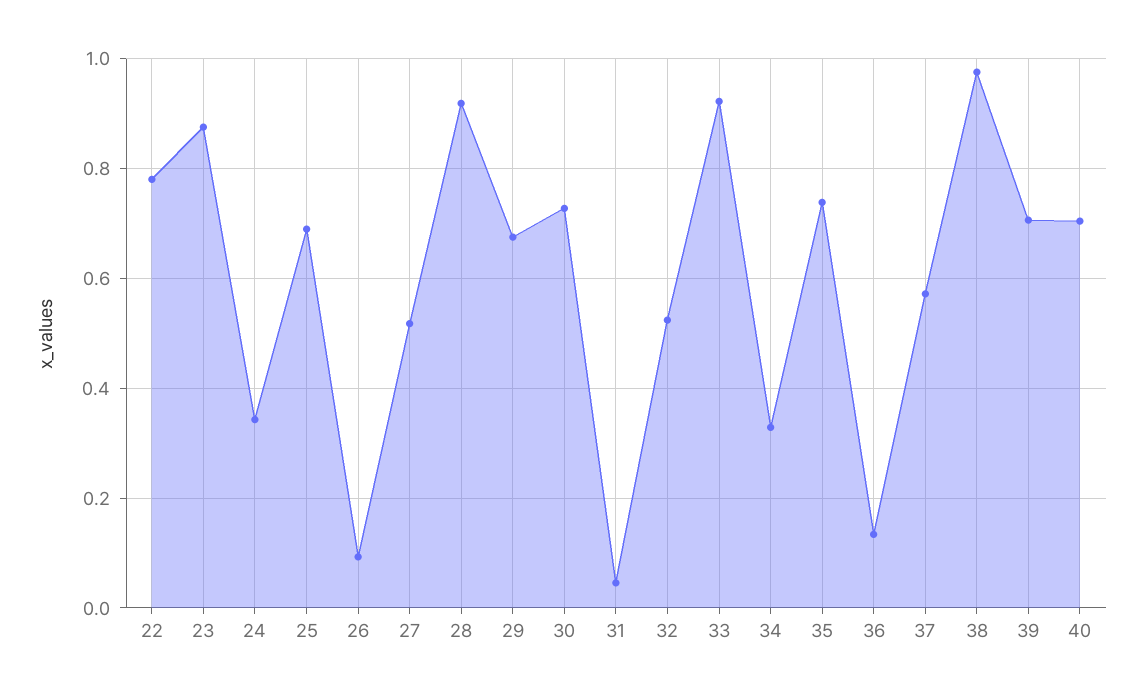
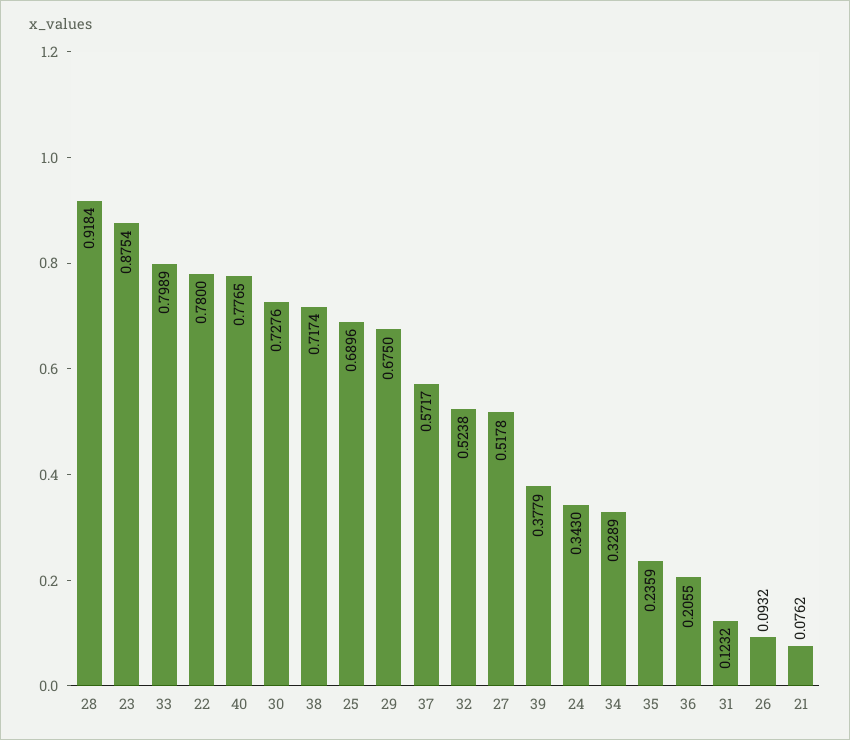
  {
    "22": 0.78,
    "23": 0.8754,
    "24": 0.343,
    "25": 0.6896,
    "26": 0.0932,
    "27": 0.5178,
    "28": 0.9184,
    "29": 0.675,
    "30": 0.7276,
-   "31": 0.04,
+   "31": 0.1232,
    "32": 0.5238,
-   "33": 0.92,
+   "33": 0.7989,
    "34": 0.3289,
-   "35": 0.74,
+   "35": 0.2359,
-   "36": 0.14,
+   "36": 0.2055,
    "37": 0.5717,
-   "38": 0.98,
+   "38": 0.7174,
-   "39": 0.7,
+   "39": 0.3779,
-   "40": 0.7
+   "40": 0.7765,
+   "21": 0.0762
  }

